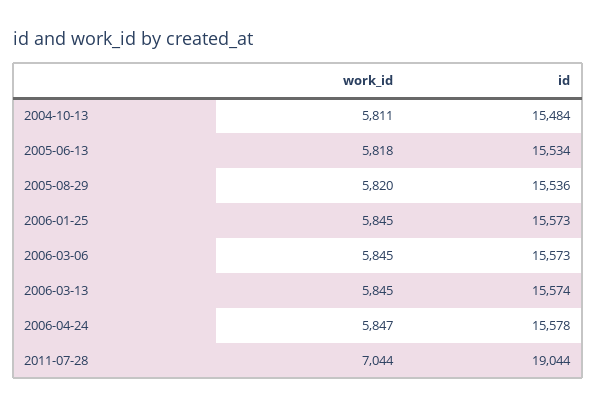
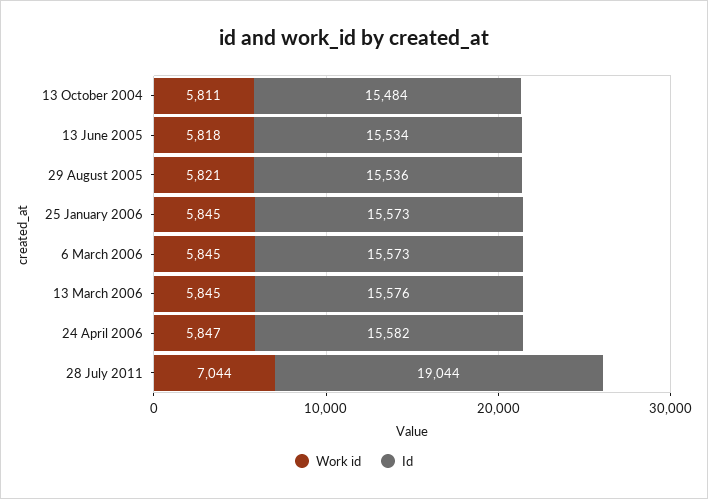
  {
    "work_id": {
      "2004-10-13": 5811,
      "2005-06-13": 5818,
-     "2005-08-29": 5820,
+     "2005-08-29": 5821,
      "2006-01-25": 5845,
      "2006-03-06": 5845,
      "2006-03-13": 5845,
      "2006-04-24": 5847,
      "2011-07-28": 7044
    },
    "id": {
      "2004-10-13": 15484,
      "2005-06-13": 15534,
      "2005-08-29": 15536,
      "2006-01-25": 15573,
      "2006-03-06": 15573,
-     "2006-03-13": 15574,
+     "2006-03-13": 15576,
-     "2006-04-24": 15578,
+     "2006-04-24": 15582,
      "2011-07-28": 19044
    }
  }

